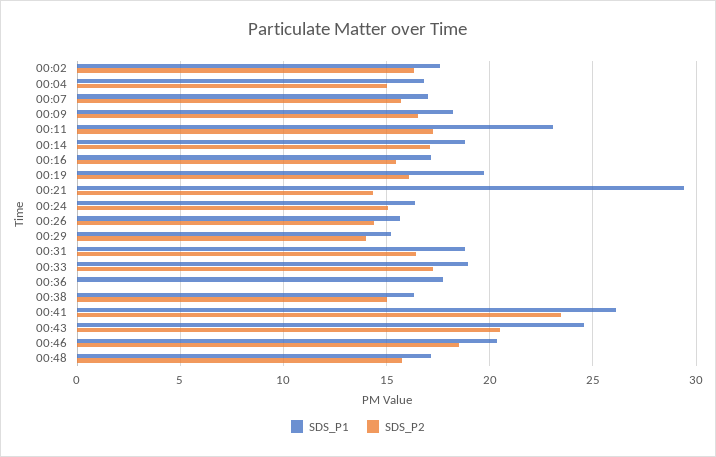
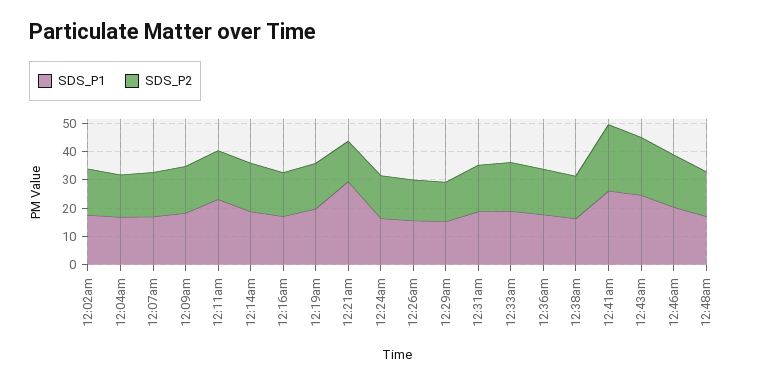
  {
    "SDS_P1": {
      "00:02": 17.5,
      "00:04": 17,
      "00:07": 17,
      "00:09": 18,
      "00:11": 23,
      "00:14": 19,
      "00:16": 17,
      "00:19": 19.5,
      "00:21": 29.5,
      "00:24": 16.5,
      "00:26": 15.5,
      "00:29": 15,
      "00:31": 19,
      "00:33": 19,
      "00:36": 17.5,
      "00:38": 16.5,
      "00:41": 26,
      "00:43": 24.5,
      "00:46": 20.5,
      "00:48": 17
    },
    "SDS_P2": {
      "00:02": 16.5,
      "00:04": 15,
      "00:07": 15.5,
      "00:09": 16.5,
      "00:11": 17.5,
      "00:14": 17,
      "00:16": 15.5,
      "00:19": 16,
      "00:21": 14.5,
      "00:24": 15,
      "00:26": 14.5,
      "00:29": 14,
      "00:31": 16.5,
      "00:33": 17,
-     "00:36": 0,
+     "00:36": 15,
      "00:38": 15,
      "00:41": 23.5,
      "00:43": 20.5,
      "00:46": 18.5,
      "00:48": 16
    }
  }

